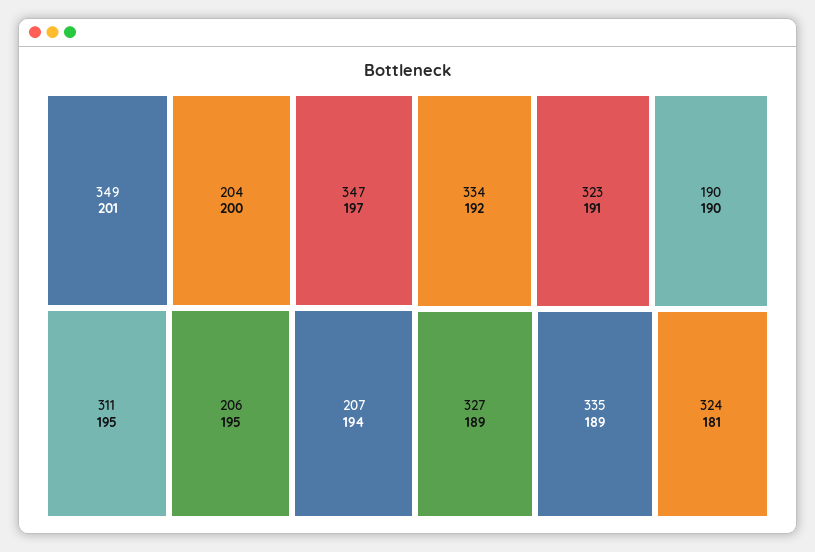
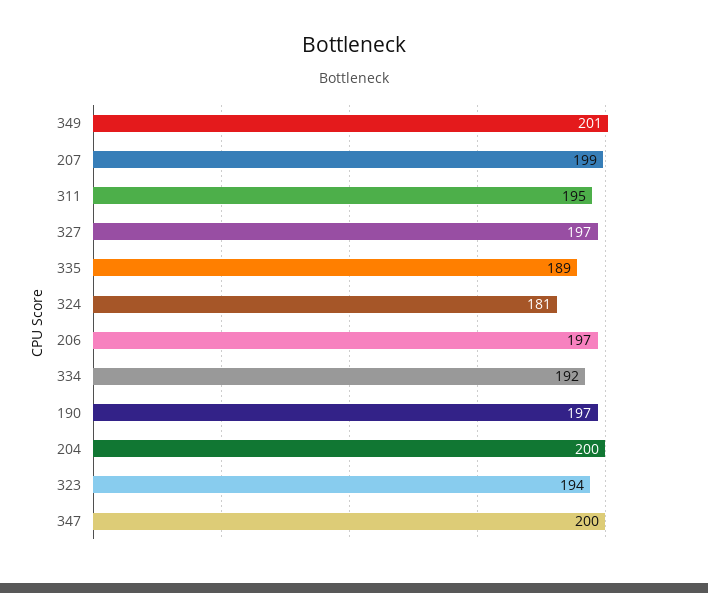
  {
    "349": 201,
    "204": 200,
-   "347": 197,
+   "347": 200,
    "311": 195,
-   "206": 195,
+   "206": 197,
-   "207": 194,
+   "207": 199,
    "334": 192,
-   "323": 191,
+   "323": 194,
-   "190": 190,
+   "190": 197,
-   "327": 189,
+   "327": 197,
    "335": 189,
    "324": 181
  }

